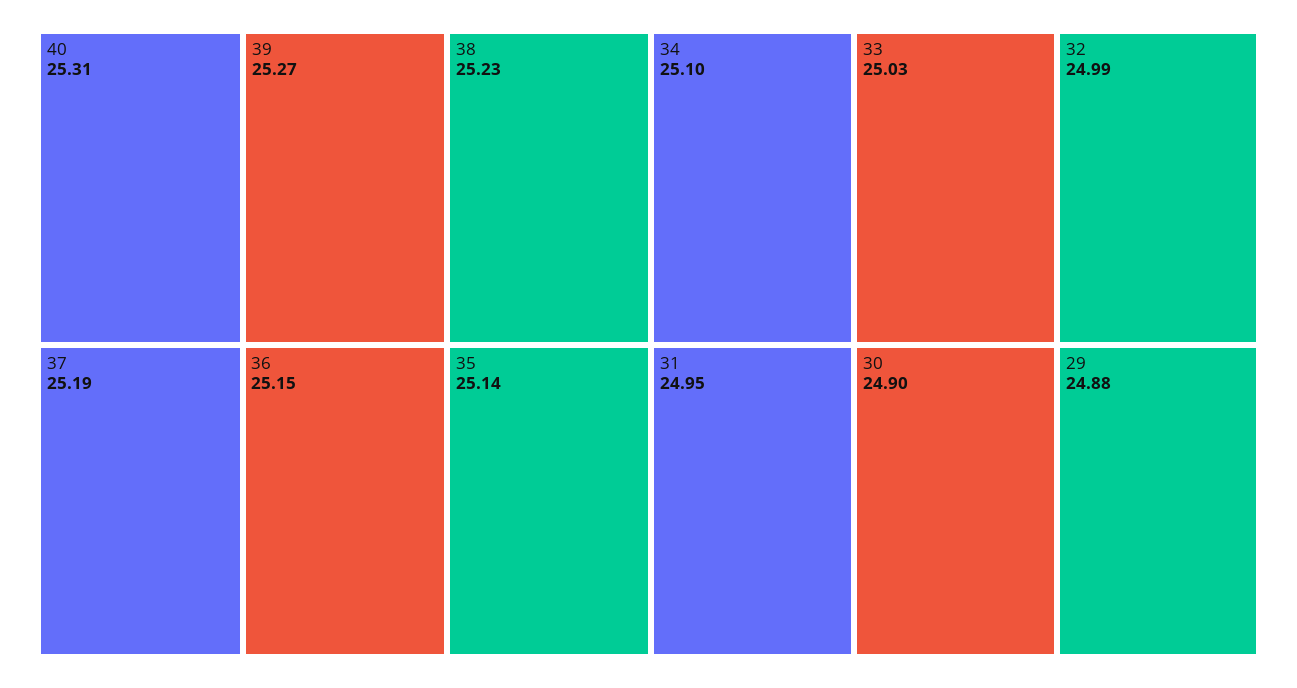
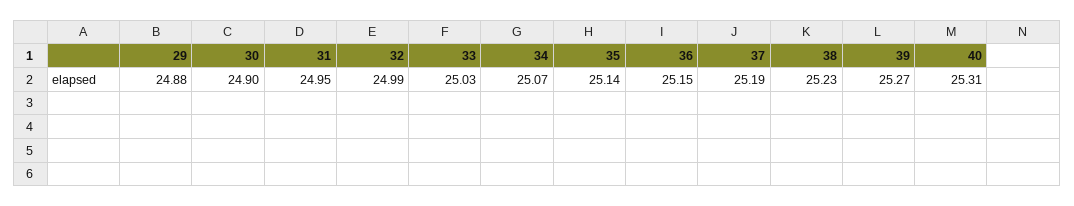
  {
    "40": 25.31,
    "39": 25.27,
    "38": 25.23,
    "37": 25.19,
    "36": 25.15,
    "35": 25.14,
-   "34": 25.1,
+   "34": 25.07,
    "33": 25.03,
    "32": 24.99,
    "31": 24.95,
    "30": 24.9,
    "29": 24.88
  }

